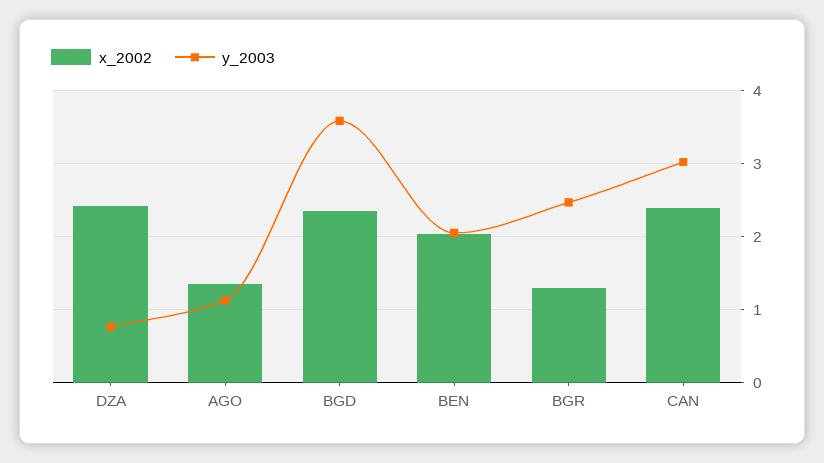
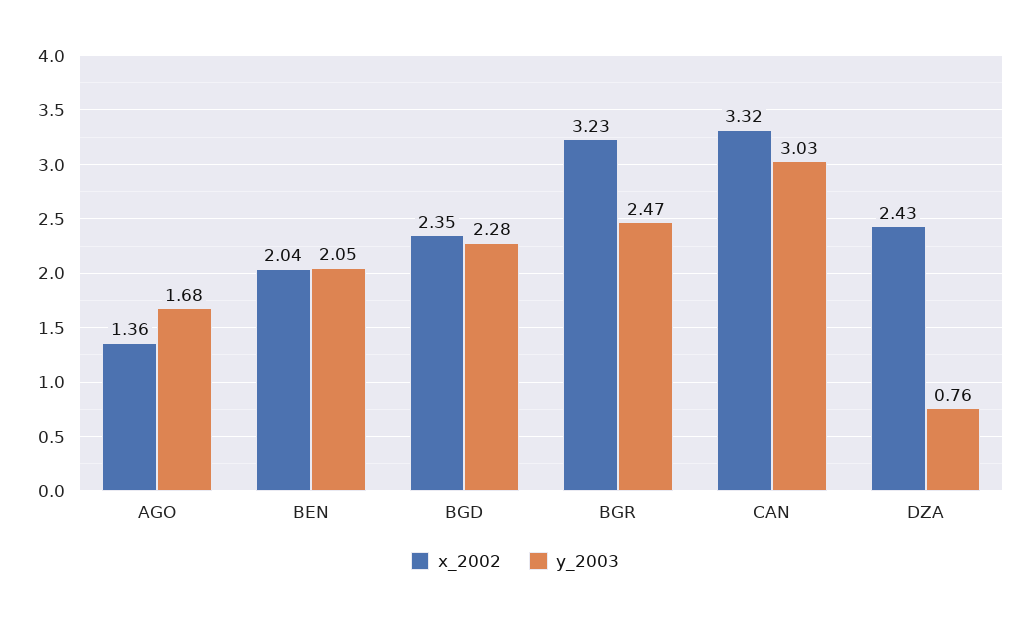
  {
    "x_2002": {
      "DZA": 2.43,
      "AGO": 1.36,
      "BGD": 2.35,
      "BEN": 2.04,
-     "BGR": 1.3,
+     "BGR": 3.23,
-     "CAN": 2.4
+     "CAN": 3.32
    },
    "y_2003": {
      "DZA": 0.76,
-     "AGO": 1.1,
+     "AGO": 1.68,
-     "BGD": 3.6,
+     "BGD": 2.28,
      "BEN": 2.05,
      "BGR": 2.47,
      "CAN": 3.03
    }
  }

